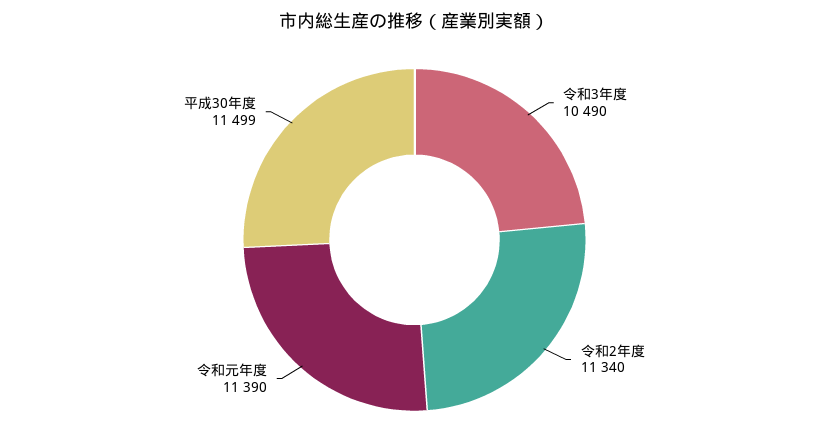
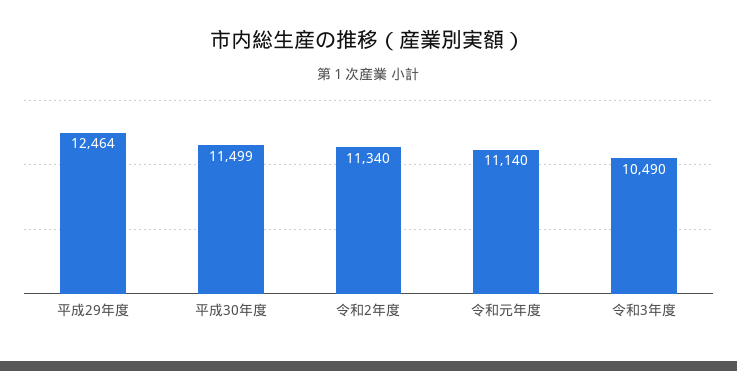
  {
    "令和3年度": 10490,
    "令和2年度": 11340,
-   "令和元年度": 11390,
+   "令和元年度": 11140,
-   "平成30年度": 11499
+   "平成30年度": 11499,
+   "平成29年度": 12464
  }

